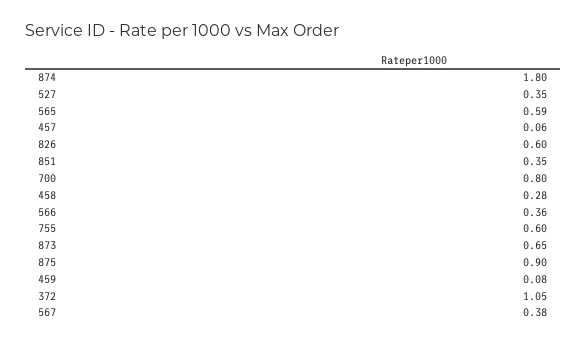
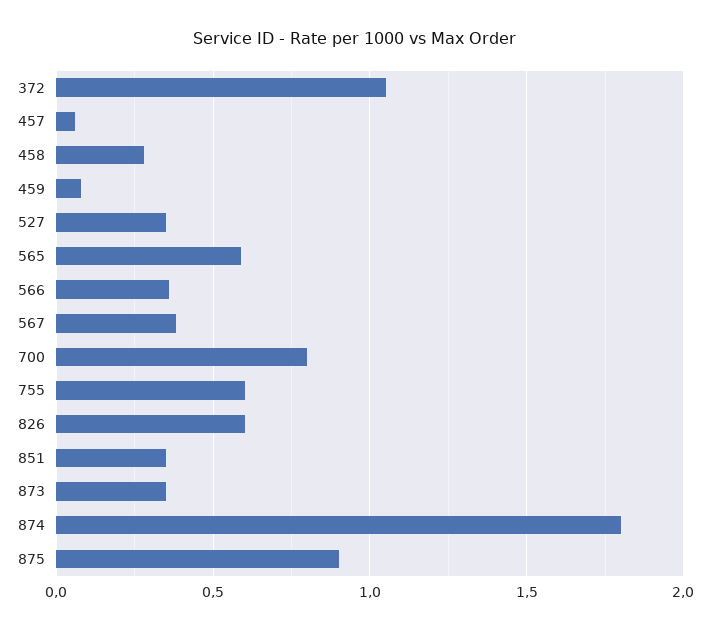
  {
    "874": 1.8,
    "527": 0.35,
    "565": 0.59,
    "457": 0.06,
    "826": 0.6,
    "851": 0.35,
    "700": 0.8,
    "458": 0.28,
    "566": 0.36,
    "755": 0.6,
-   "873": 0.65,
+   "873": 0.35,
    "875": 0.9,
    "459": 0.08,
    "372": 1.05,
    "567": 0.38
  }

